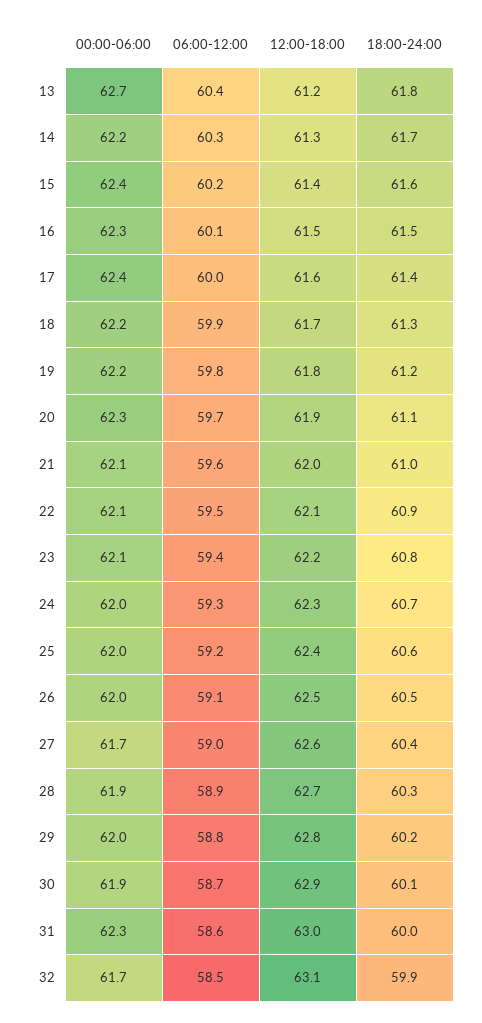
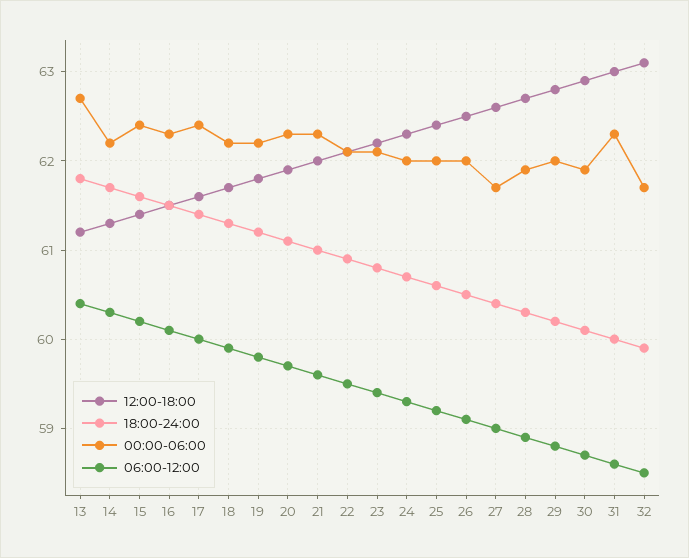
  {
    "00:00-06:00": {
      "13": 62.7,
      "14": 62.2,
      "15": 62.4,
      "16": 62.3,
      "17": 62.4,
      "18": 62.2,
      "19": 62.2,
      "20": 62.3,
-     "21": 62.1,
+     "21": 62.3,
      "22": 62.1,
      "23": 62.1,
      "24": 62,
      "25": 62,
      "26": 62,
      "27": 61.7,
      "28": 61.9,
      "29": 62,
      "30": 61.9,
      "31": 62.3,
      "32": 61.7
    },
    "06:00-12:00": {
      "13": 60.4,
      "14": 60.3,
      "15": 60.2,
      "16": 60.1,
      "17": 60,
      "18": 59.9,
      "19": 59.8,
      "20": 59.7,
      "21": 59.6,
      "22": 59.5,
      "23": 59.4,
      "24": 59.3,
      "25": 59.2,
      "26": 59.1,
      "27": 59,
      "28": 58.9,
      "29": 58.8,
      "30": 58.7,
      "31": 58.6,
      "32": 58.5
    },
    "12:00-18:00": {
      "13": 61.2,
      "14": 61.3,
      "15": 61.4,
      "16": 61.5,
      "17": 61.6,
      "18": 61.7,
      "19": 61.8,
      "20": 61.9,
      "21": 62,
      "22": 62.1,
      "23": 62.2,
      "24": 62.3,
      "25": 62.4,
      "26": 62.5,
      "27": 62.6,
      "28": 62.7,
      "29": 62.8,
      "30": 62.9,
      "31": 63,
      "32": 63.1
    },
    "18:00-24:00": {
      "13": 61.8,
      "14": 61.7,
      "15": 61.6,
      "16": 61.5,
      "17": 61.4,
      "18": 61.3,
      "19": 61.2,
      "20": 61.1,
      "21": 61,
      "22": 60.9,
      "23": 60.8,
      "24": 60.7,
      "25": 60.6,
      "26": 60.5,
      "27": 60.4,
      "28": 60.3,
      "29": 60.2,
      "30": 60.1,
      "31": 60,
      "32": 59.9
    }
  }

